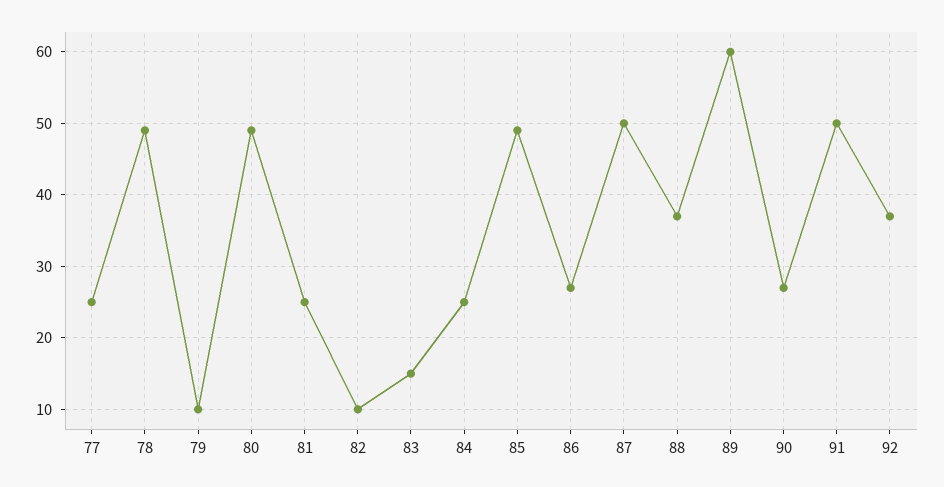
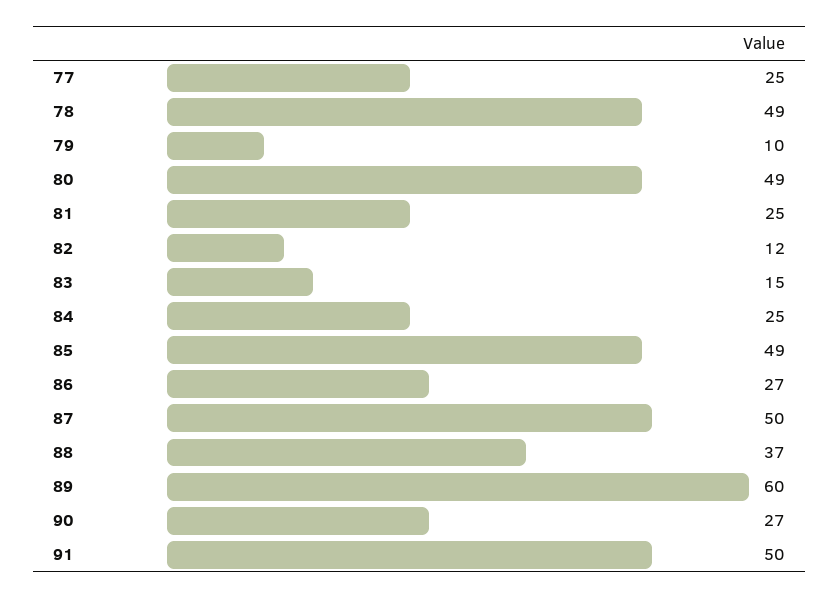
  {
    "77": 25,
    "78": 49,
    "79": 10,
    "80": 49,
    "81": 25,
-   "82": 10,
+   "82": 12,
    "83": 15,
    "84": 25,
    "85": 49,
    "86": 27,
    "87": 50,
    "88": 37,
    "89": 60,
    "90": 27,
-   "91": 50,
+   "91": 50
-   "92": 37
  }

